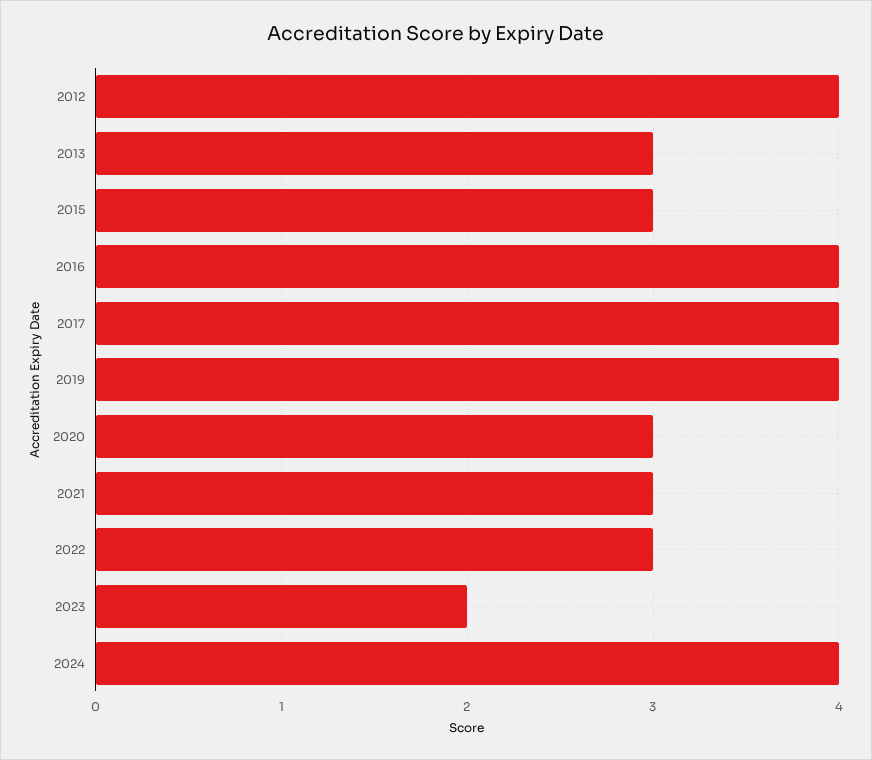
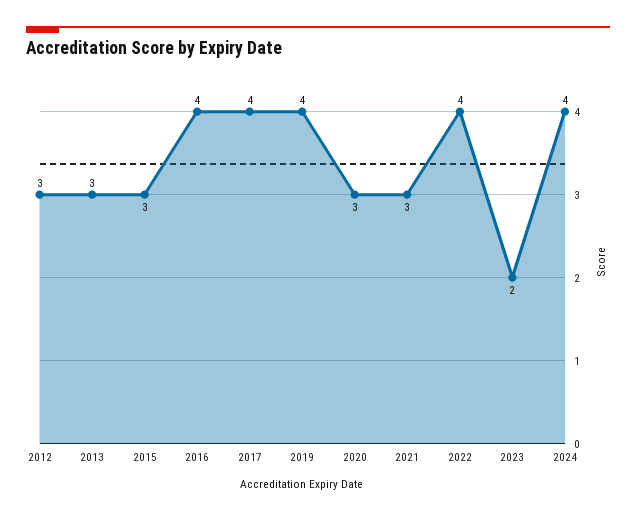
  {
-   "2012": 4,
+   "2012": 3,
    "2013": 3,
    "2015": 3,
    "2016": 4,
    "2017": 4,
    "2019": 4,
    "2020": 3,
    "2021": 3,
-   "2022": 3,
+   "2022": 4,
    "2023": 2,
    "2024": 4
  }

